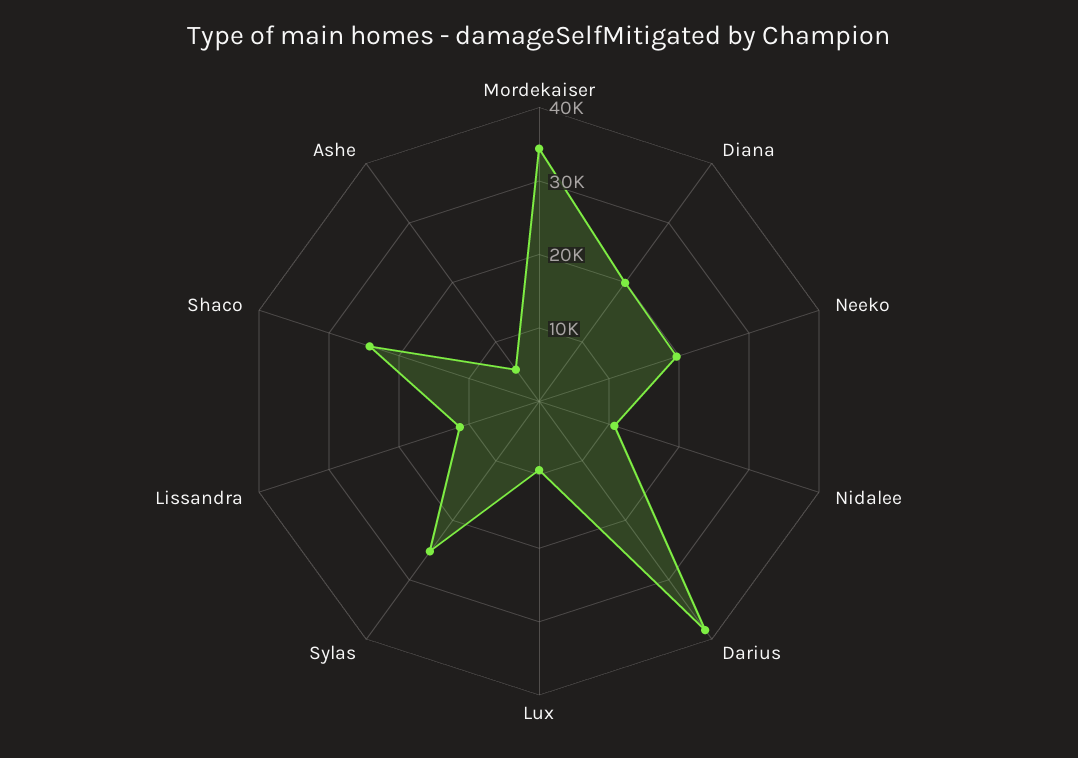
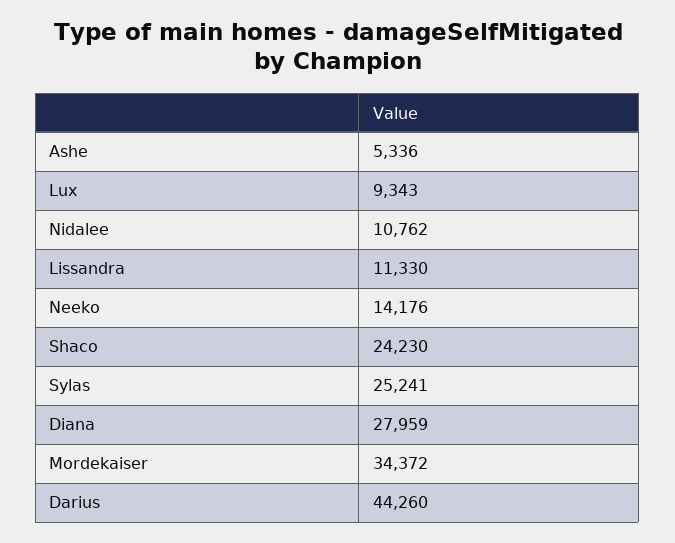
  {
    "Mordekaiser": 34372,
-   "Diana": 20000,
+   "Diana": 27959,
-   "Neeko": 20000,
+   "Neeko": 14176,
    "Nidalee": 10762,
-   "Darius": 38000,
+   "Darius": 44260,
    "Lux": 9343,
    "Sylas": 25241,
    "Lissandra": 11330,
    "Shaco": 24230,
    "Ashe": 5336
  }

